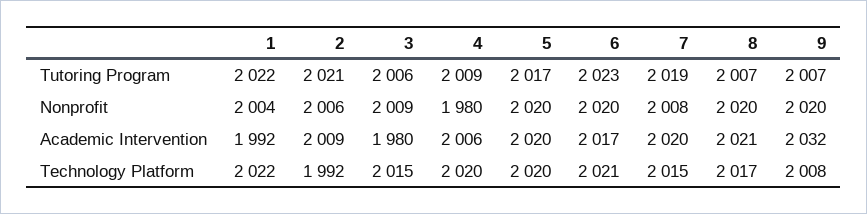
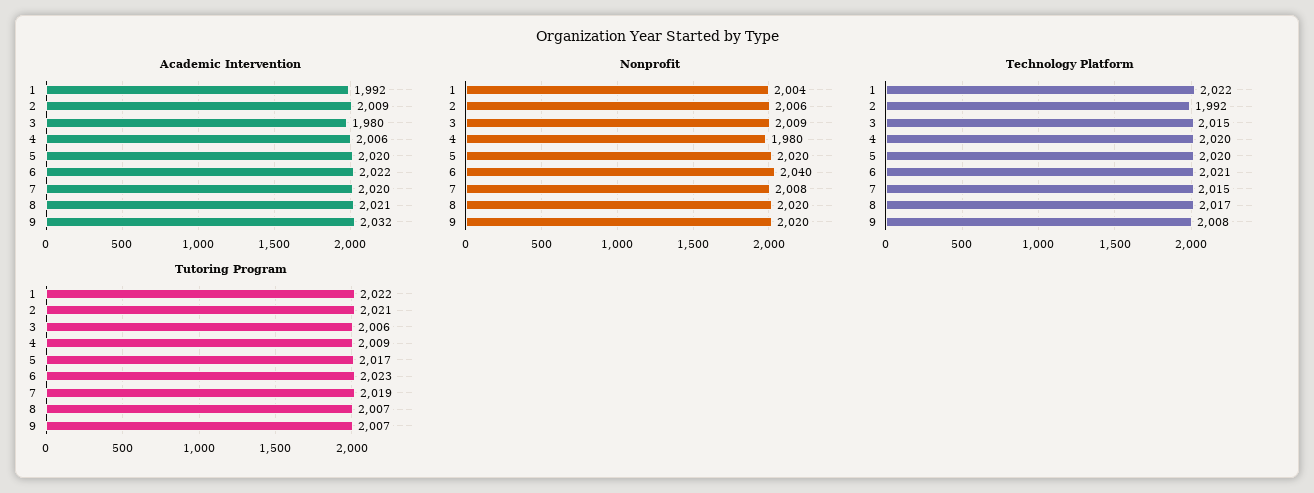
  {
    "Tutoring Program": {
      "1": 2022,
      "2": 2021,
      "3": 2006,
      "4": 2009,
      "5": 2017,
      "6": 2023,
      "7": 2019,
      "8": 2007,
      "9": 2007
    },
    "Nonprofit": {
      "1": 2004,
      "2": 2006,
      "3": 2009,
      "4": 1980,
      "5": 2020,
-     "6": 2020,
+     "6": 2040,
      "7": 2008,
      "8": 2020,
      "9": 2020
    },
    "Academic Intervention": {
      "1": 1992,
      "2": 2009,
      "3": 1980,
      "4": 2006,
      "5": 2020,
-     "6": 2017,
+     "6": 2022,
      "7": 2020,
      "8": 2021,
      "9": 2032
    },
    "Technology Platform": {
      "1": 2022,
      "2": 1992,
      "3": 2015,
      "4": 2020,
      "5": 2020,
      "6": 2021,
      "7": 2015,
      "8": 2017,
      "9": 2008
    }
  }

